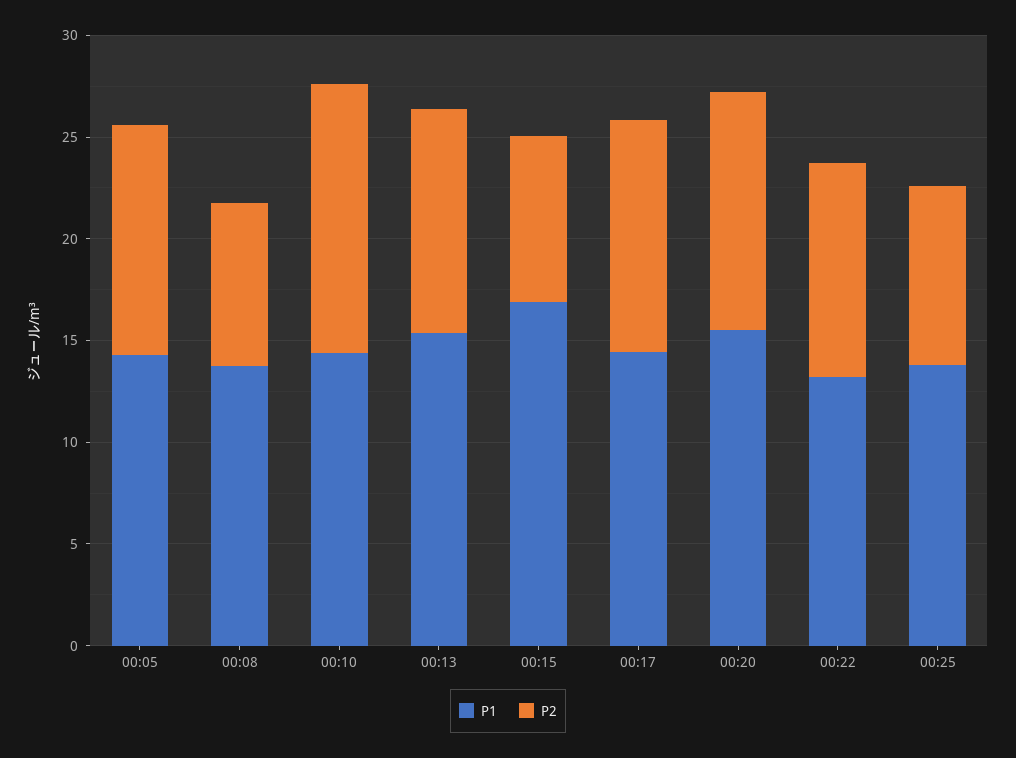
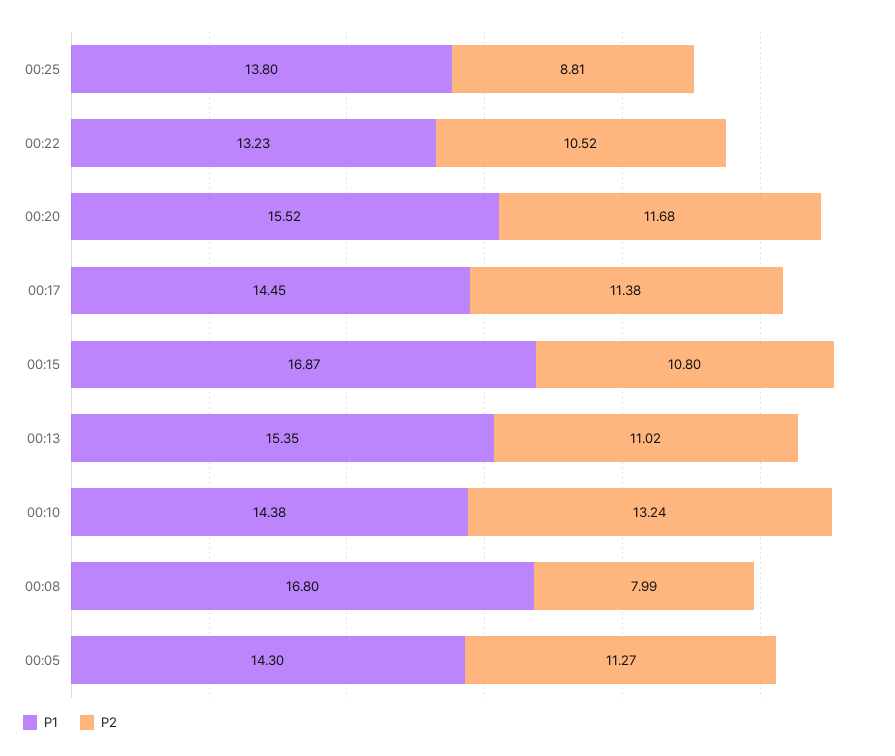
  {
    "P1": {
      "00:05": 14.3,
-     "00:08": 14,
+     "00:08": 16.8,
      "00:10": 14.38,
      "00:13": 15.35,
      "00:15": 16.87,
      "00:17": 14.45,
      "00:20": 15.52,
      "00:22": 13.23,
      "00:25": 13.8
    },
    "P2": {
      "00:05": 11.27,
      "00:08": 7.99,
      "00:10": 13.24,
      "00:13": 11.02,
-     "00:15": 8,
+     "00:15": 10.8,
      "00:17": 11.38,
      "00:20": 11.68,
      "00:22": 10.52,
      "00:25": 8.81
    }
  }

